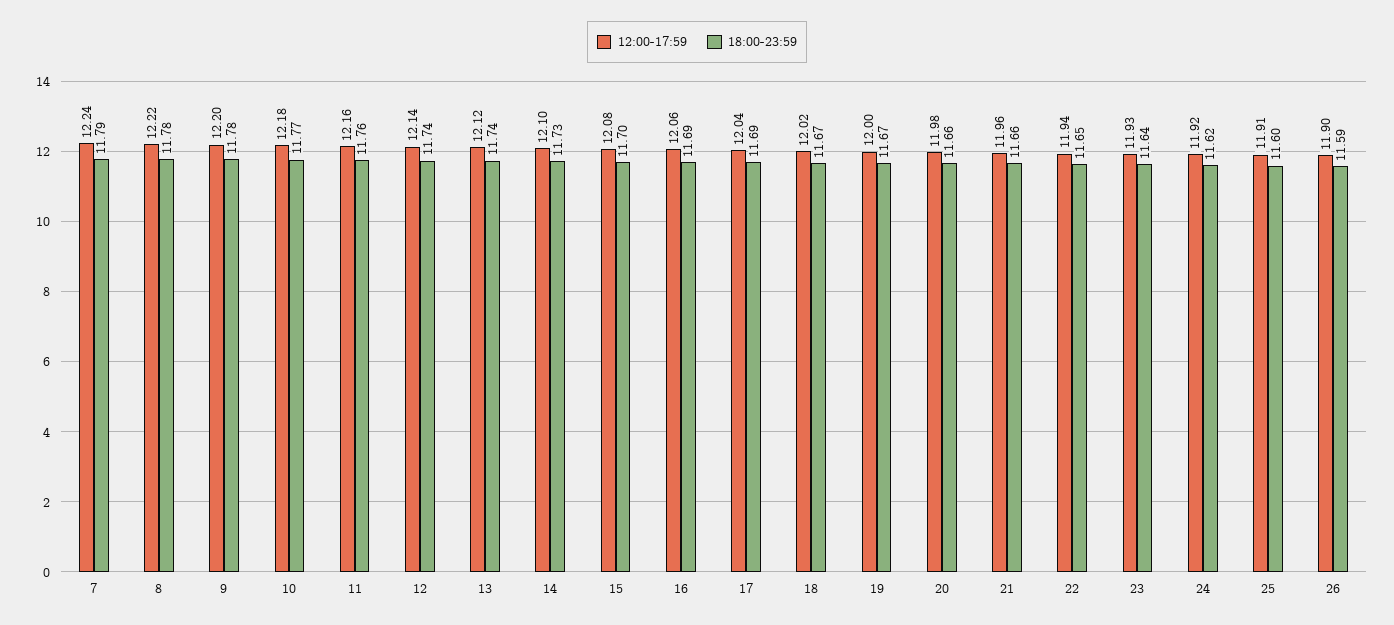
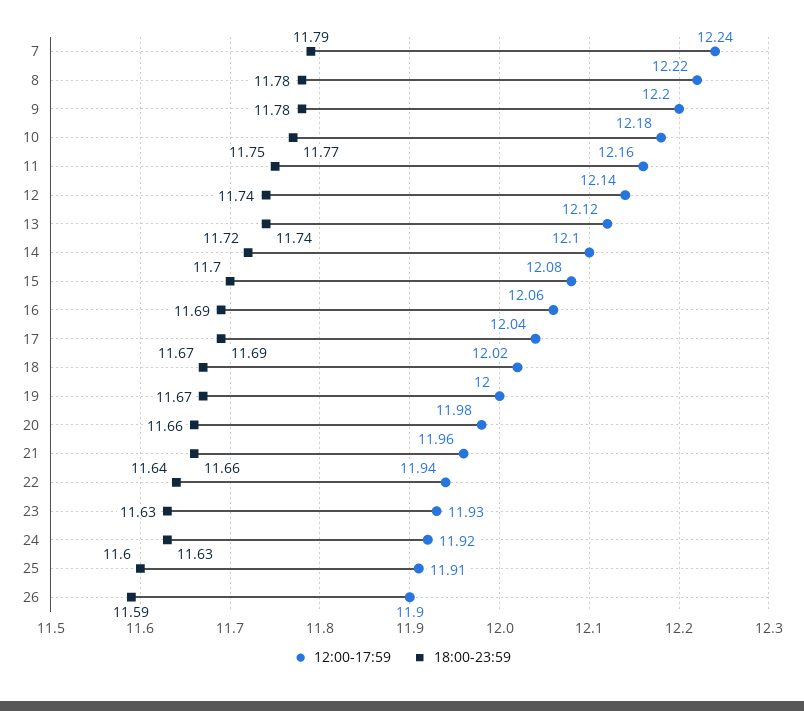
  {
    "12:00-17:59": {
      "7": 12.24,
      "8": 12.22,
      "9": 12.2,
      "10": 12.18,
      "11": 12.16,
      "12": 12.14,
      "13": 12.12,
      "14": 12.1,
      "15": 12.08,
      "16": 12.06,
      "17": 12.04,
      "18": 12.02,
      "19": 12,
      "20": 11.98,
      "21": 11.96,
      "22": 11.94,
      "23": 11.93,
      "24": 11.92,
      "25": 11.91,
      "26": 11.9
    },
    "18:00-23:59": {
      "7": 11.79,
      "8": 11.78,
      "9": 11.78,
      "10": 11.77,
-     "11": 11.76,
+     "11": 11.75,
      "12": 11.74,
      "13": 11.74,
-     "14": 11.73,
+     "14": 11.72,
      "15": 11.7,
      "16": 11.69,
      "17": 11.69,
      "18": 11.67,
      "19": 11.67,
      "20": 11.66,
      "21": 11.66,
-     "22": 11.65,
+     "22": 11.64,
-     "23": 11.64,
+     "23": 11.63,
-     "24": 11.62,
+     "24": 11.63,
      "25": 11.6,
      "26": 11.59
    }
  }

